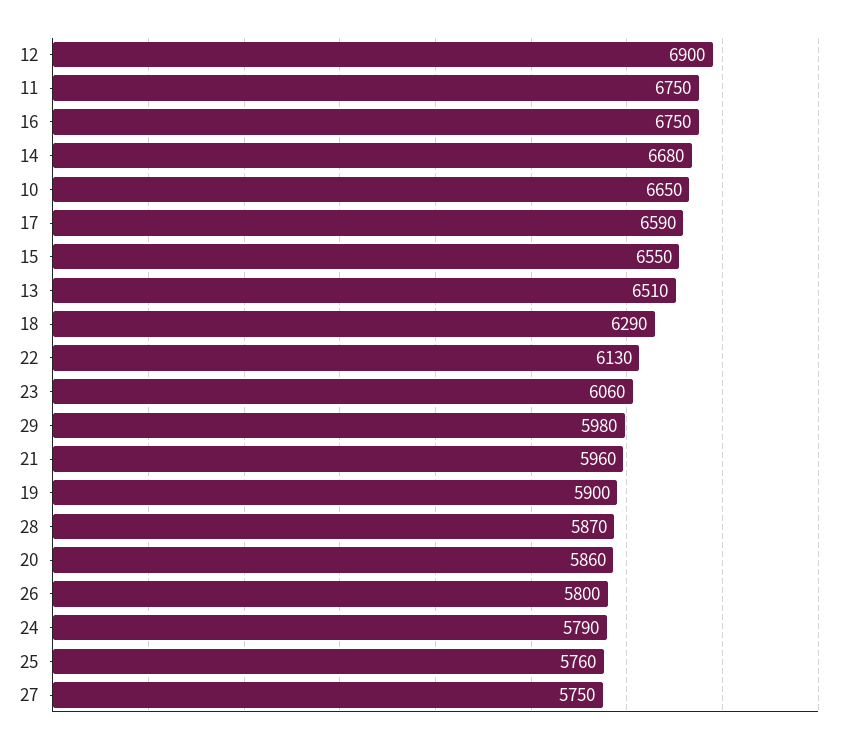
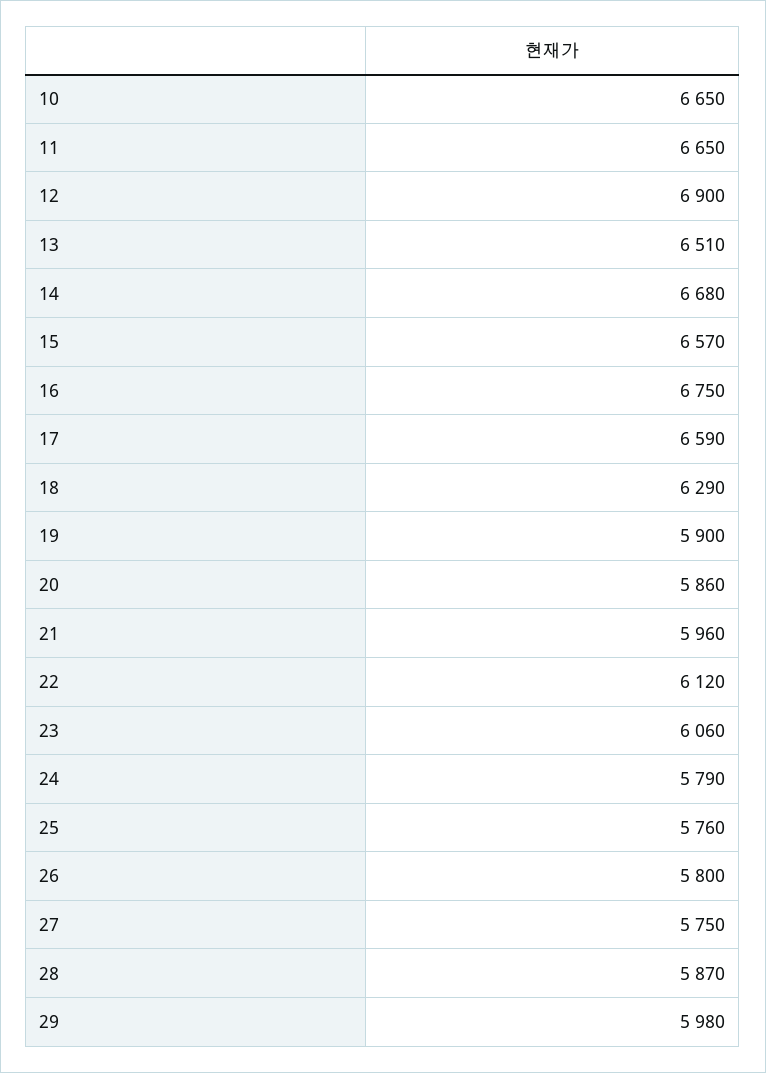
  {
    "12": 6900,
-   "11": 6750,
+   "11": 6650,
    "16": 6750,
    "14": 6680,
    "10": 6650,
    "17": 6590,
-   "15": 6550,
+   "15": 6570,
    "13": 6510,
    "18": 6290,
-   "22": 6130,
+   "22": 6120,
    "23": 6060,
    "29": 5980,
    "21": 5960,
    "19": 5900,
    "28": 5870,
    "20": 5860,
    "26": 5800,
    "24": 5790,
    "25": 5760,
    "27": 5750
  }

